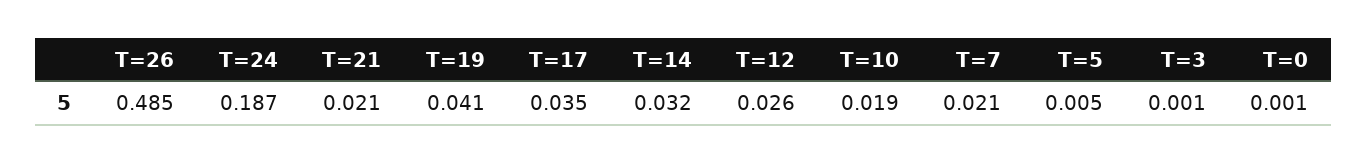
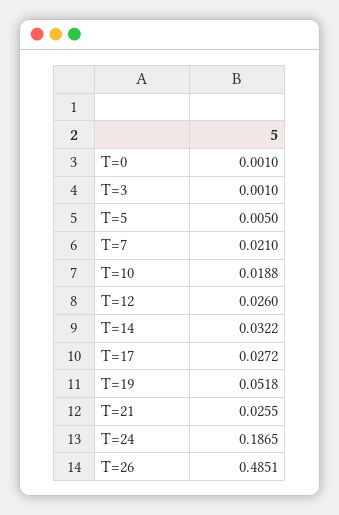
  {
    "T=26": 0.4851,
    "T=24": 0.1865,
-   "T=21": 0.021,
+   "T=21": 0.0255,
-   "T=19": 0.041,
+   "T=19": 0.0518,
-   "T=17": 0.035,
+   "T=17": 0.0272,
    "T=14": 0.0322,
    "T=12": 0.026,
    "T=10": 0.0188,
    "T=7": 0.021,
    "T=5": 0.005,
    "T=3": 0.001,
    "T=0": 0.001
  }

